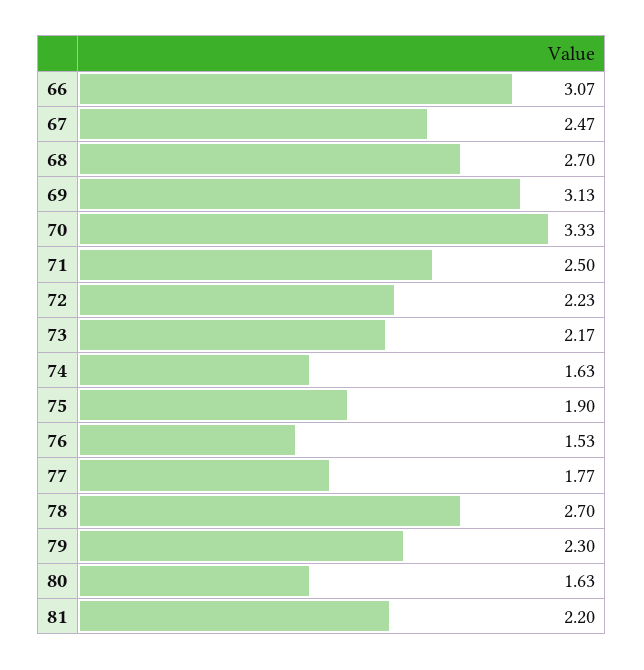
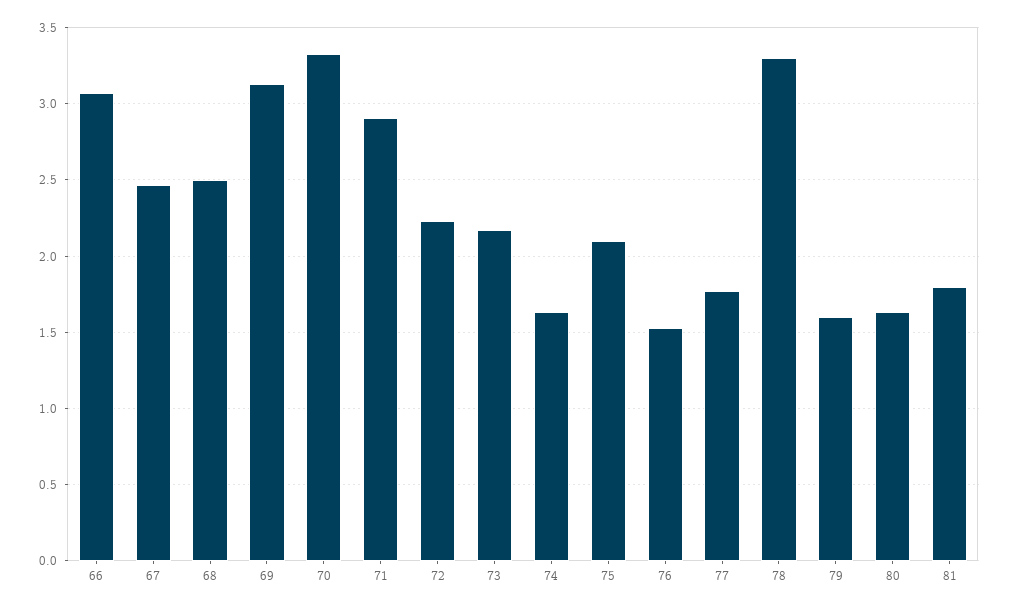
  {
    "66": 3.07,
    "67": 2.47,
-   "68": 2.7,
+   "68": 2.5,
    "69": 3.13,
    "70": 3.33,
-   "71": 2.5,
+   "71": 2.9,
    "72": 2.23,
    "73": 2.17,
    "74": 1.63,
-   "75": 1.9,
+   "75": 2.1,
    "76": 1.53,
    "77": 1.77,
-   "78": 2.7,
+   "78": 3.3,
-   "79": 2.3,
+   "79": 1.6,
    "80": 1.63,
-   "81": 2.2
+   "81": 1.8
  }

